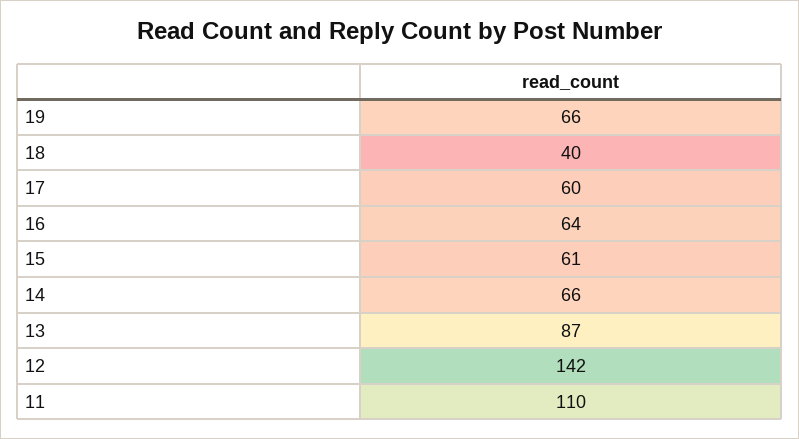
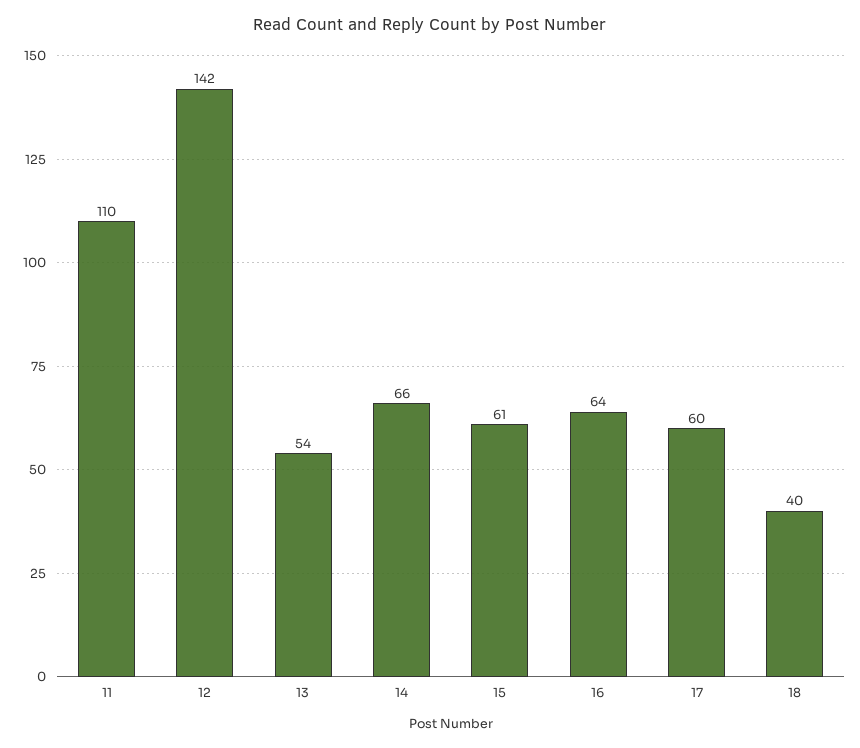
  {
-   "19": 66,
    "18": 40,
    "17": 60,
    "16": 64,
    "15": 61,
    "14": 66,
-   "13": 87,
+   "13": 54,
    "12": 142,
    "11": 110
  }

